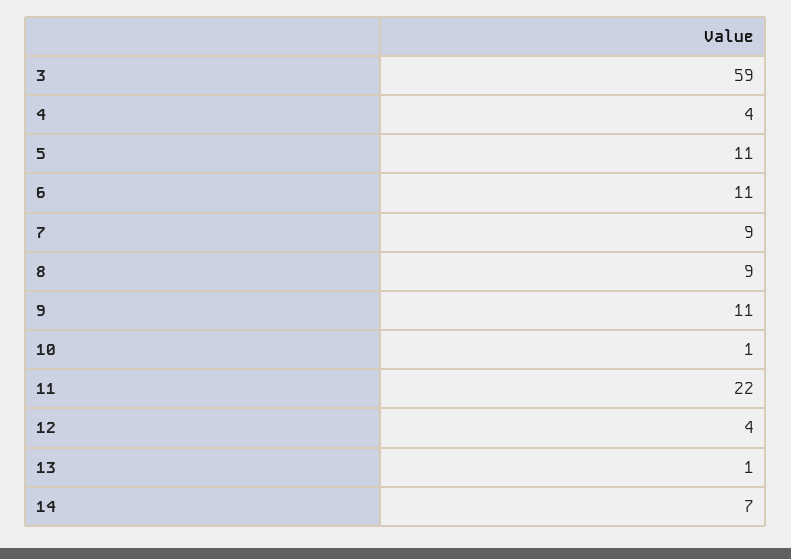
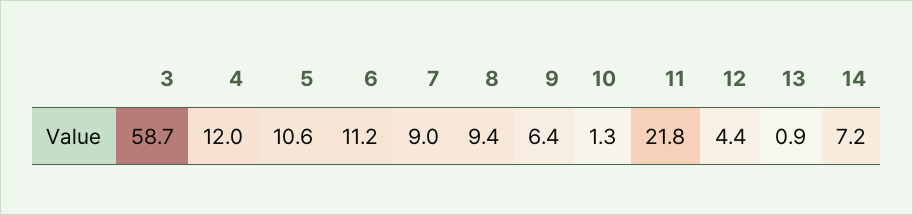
  {
    "3": 58.7,
-   "4": 4,
+   "4": 12,
    "5": 10.6,
    "6": 11.2,
    "7": 9,
    "8": 9.4,
-   "9": 11,
+   "9": 6.4,
    "10": 1.3,
    "11": 21.8,
    "12": 4.4,
    "13": 0.9,
    "14": 7.2
  }

